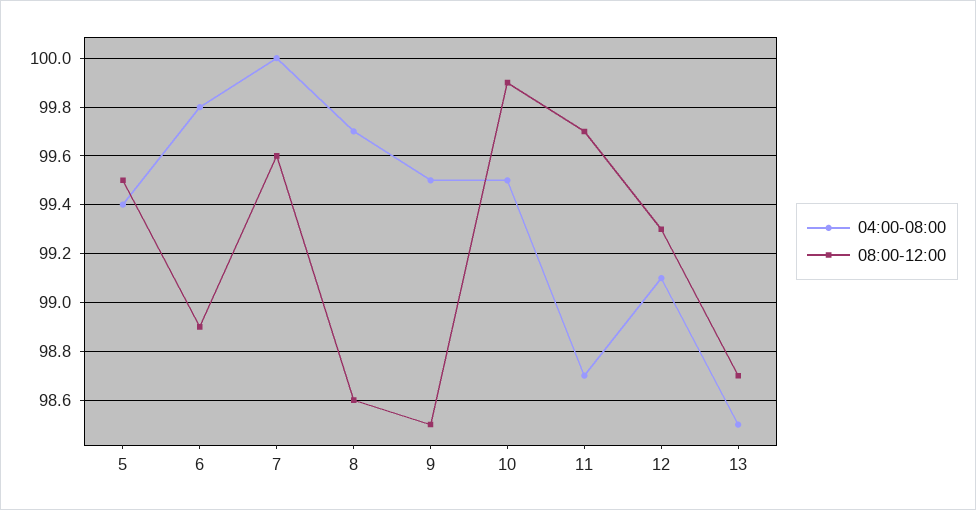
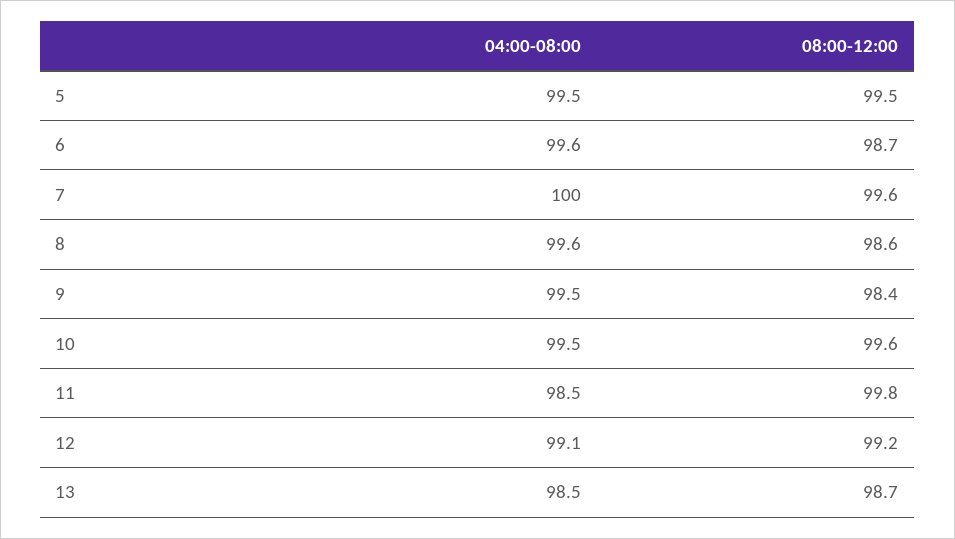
  {
    "04:00-08:00": {
-     "5": 99.4,
+     "5": 99.5,
-     "6": 99.8,
+     "6": 99.6,
      "7": 100,
-     "8": 99.7,
+     "8": 99.6,
      "9": 99.5,
      "10": 99.5,
-     "11": 98.7,
+     "11": 98.5,
      "12": 99.1,
      "13": 98.5
    },
    "08:00-12:00": {
      "5": 99.5,
-     "6": 98.9,
+     "6": 98.7,
      "7": 99.6,
      "8": 98.6,
-     "9": 98.5,
+     "9": 98.4,
-     "10": 99.9,
+     "10": 99.6,
-     "11": 99.7,
+     "11": 99.8,
-     "12": 99.3,
+     "12": 99.2,
      "13": 98.7
    }
  }

